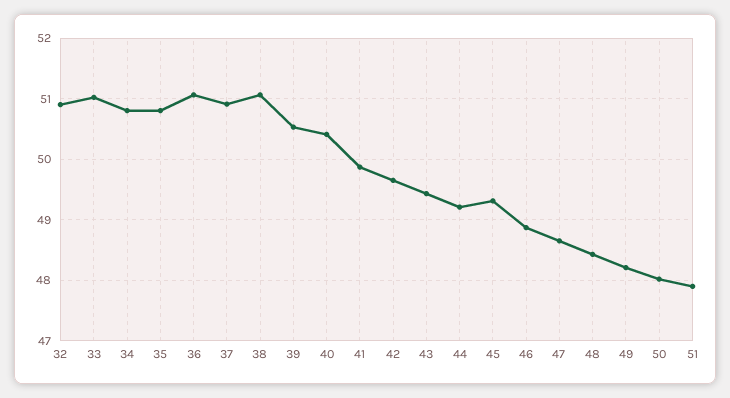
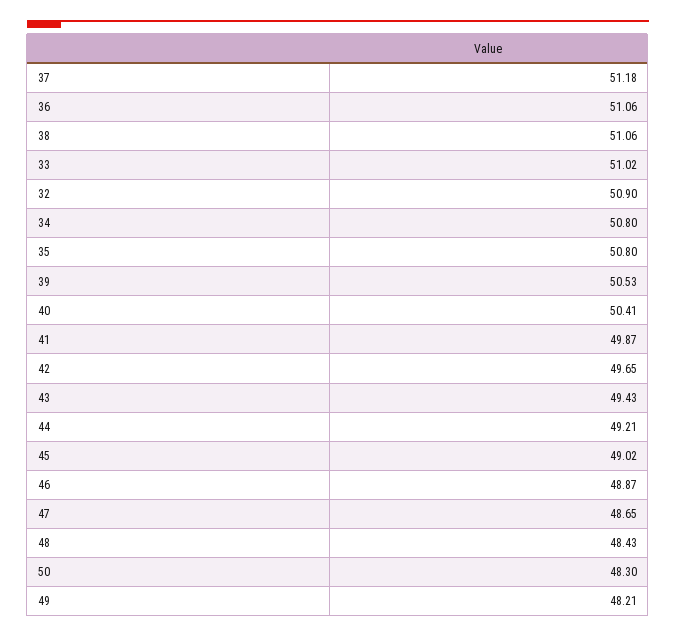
  {
    "32": 50.9,
    "33": 51.02,
    "34": 50.8,
    "35": 50.8,
    "36": 51.06,
-   "37": 50.9,
+   "37": 51.18,
    "38": 51.06,
    "39": 50.53,
    "40": 50.41,
    "41": 49.87,
    "42": 49.65,
    "43": 49.43,
    "44": 49.21,
-   "45": 49.3,
+   "45": 49.02,
    "46": 48.87,
    "47": 48.65,
    "48": 48.43,
    "49": 48.21,
-   "50": 48,
+   "50": 48.3
-   "51": 47.9
  }

